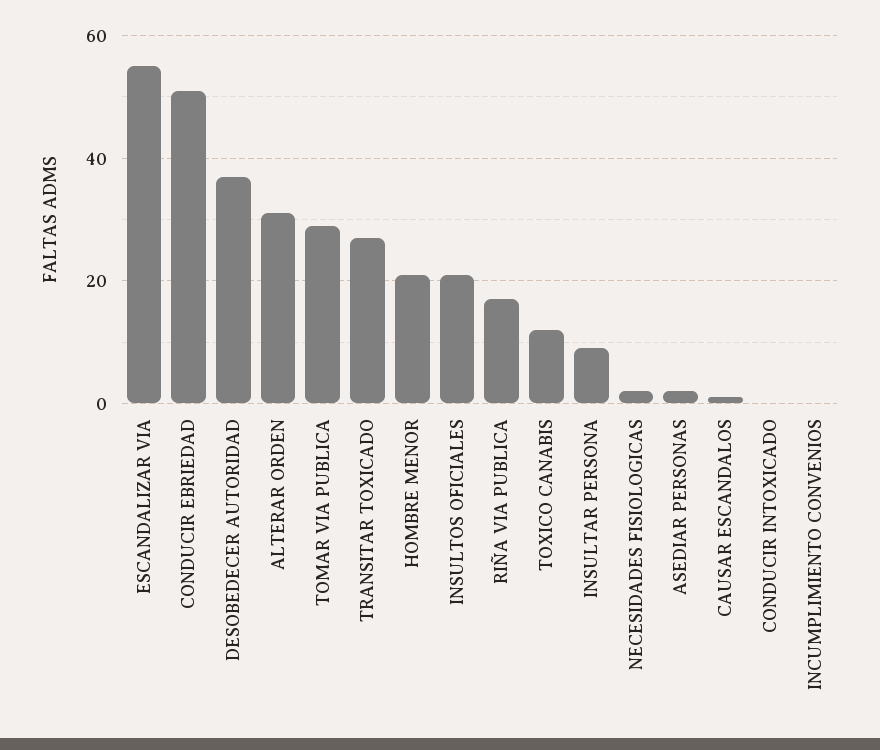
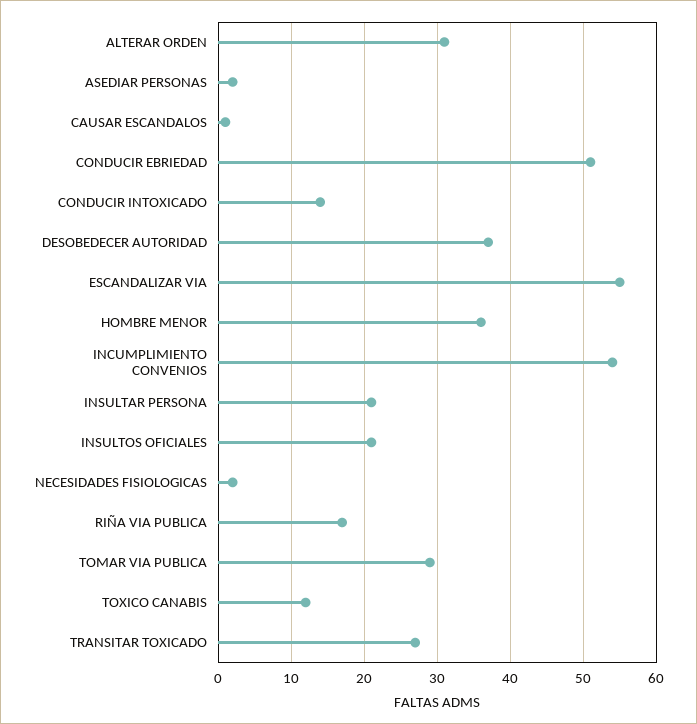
  {
    "ESCANDALIZAR VIA": 55,
    "CONDUCIR EBRIEDAD": 51,
    "DESOBEDECER AUTORIDAD": 37,
    "ALTERAR ORDEN": 31,
    "TOMAR VIA PUBLICA": 29,
    "TRANSITAR TOXICADO": 27,
-   "HOMBRE MENOR": 20,
+   "HOMBRE MENOR": 36,
    "INSULTOS OFICIALES": 21,
    "RIÑA VIA PUBLICA": 17,
    "TOXICO CANABIS": 12,
-   "INSULTAR PERSONA": 10,
+   "INSULTAR PERSONA": 21,
    "NECESIDADES FISIOLOGICAS": 2,
    "ASEDIAR PERSONAS": 2,
    "CAUSAR ESCANDALOS": 1,
-   "CONDUCIR INTOXICADO": 0,
+   "CONDUCIR INTOXICADO": 14,
-   "INCUMPLIMIENTO CONVENIOS": 0
+   "INCUMPLIMIENTO CONVENIOS": 54
  }

